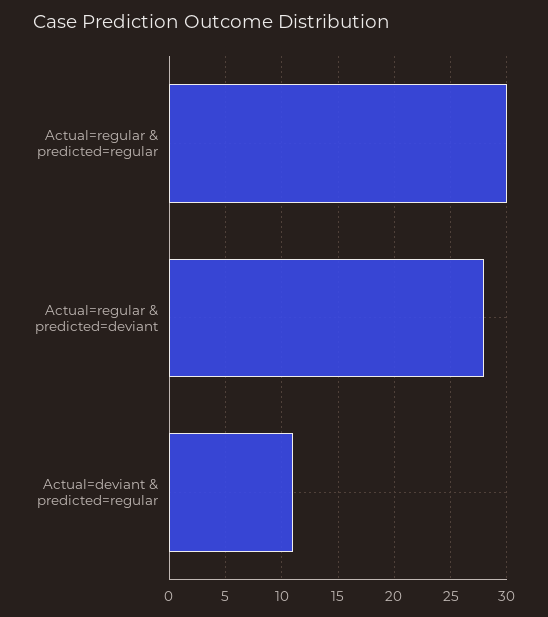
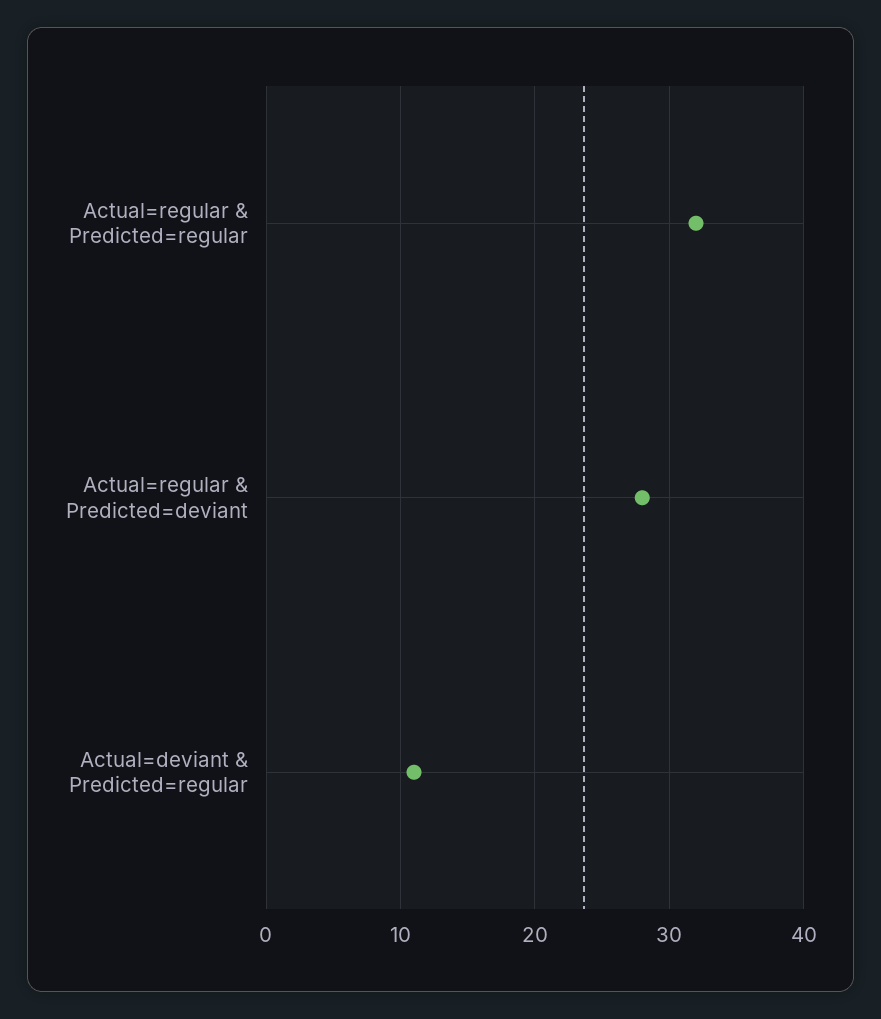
  {
-   "Actual=regular & predicted=regular": 30,
+   "Actual=regular & predicted=regular": 32,
    "Actual=regular & predicted=deviant": 28,
    "Actual=deviant & predicted=regular": 11
  }

